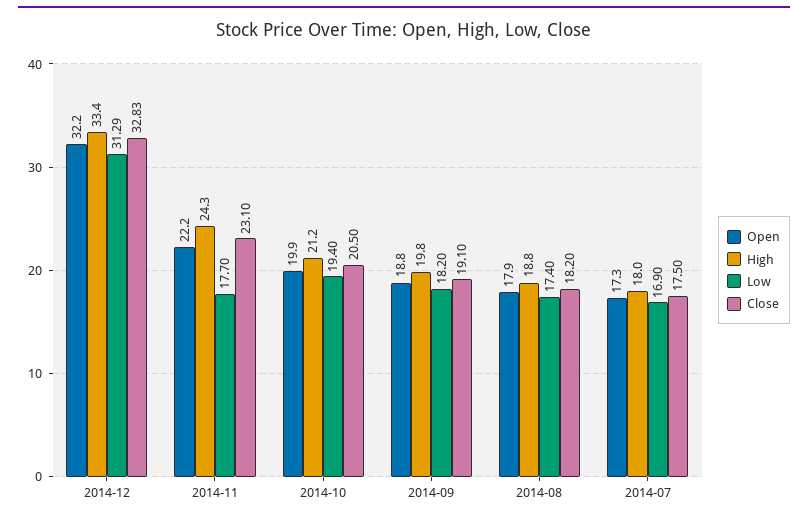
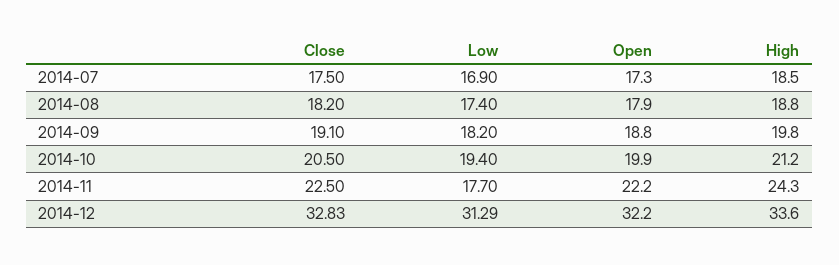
  {
    "Open": {
      "2014-12": 32.2,
      "2014-11": 22.2,
      "2014-10": 19.9,
      "2014-09": 18.8,
      "2014-08": 17.9,
      "2014-07": 17.3
    },
    "High": {
-     "2014-12": 33.4,
+     "2014-12": 33.6,
      "2014-11": 24.3,
      "2014-10": 21.2,
      "2014-09": 19.8,
      "2014-08": 18.8,
-     "2014-07": 18
+     "2014-07": 18.5
    },
    "Low": {
      "2014-12": 31.29,
      "2014-11": 17.7,
      "2014-10": 19.4,
      "2014-09": 18.2,
      "2014-08": 17.4,
      "2014-07": 16.9
    },
    "Close": {
      "2014-12": 32.83,
-     "2014-11": 23.1,
+     "2014-11": 22.5,
      "2014-10": 20.5,
      "2014-09": 19.1,
      "2014-08": 18.2,
      "2014-07": 17.5
    }
  }

